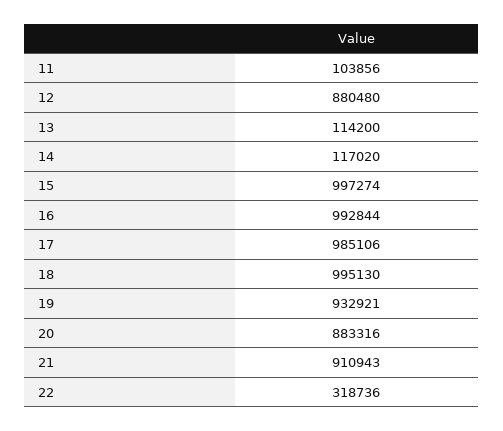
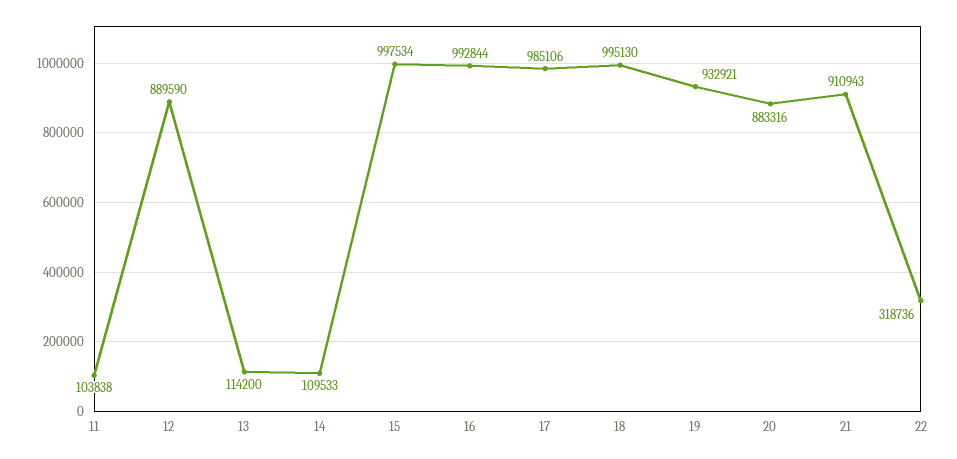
  {
-   "11": 103856,
+   "11": 103838,
-   "12": 880480,
+   "12": 889590,
    "13": 114200,
-   "14": 117020,
+   "14": 109533,
-   "15": 997274,
+   "15": 997534,
    "16": 992844,
    "17": 985106,
    "18": 995130,
    "19": 932921,
    "20": 883316,
    "21": 910943,
    "22": 318736
  }

